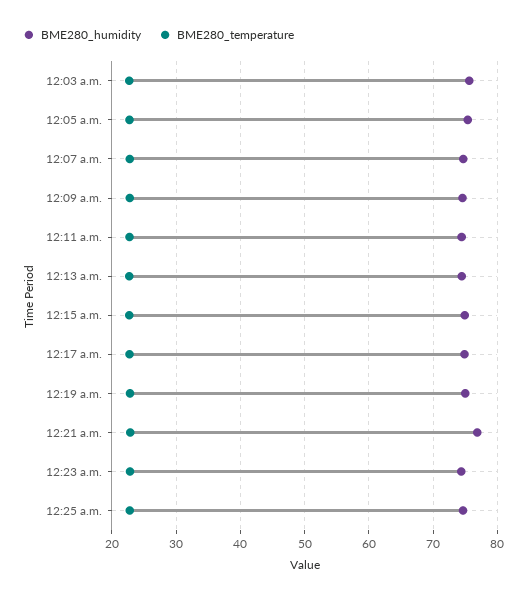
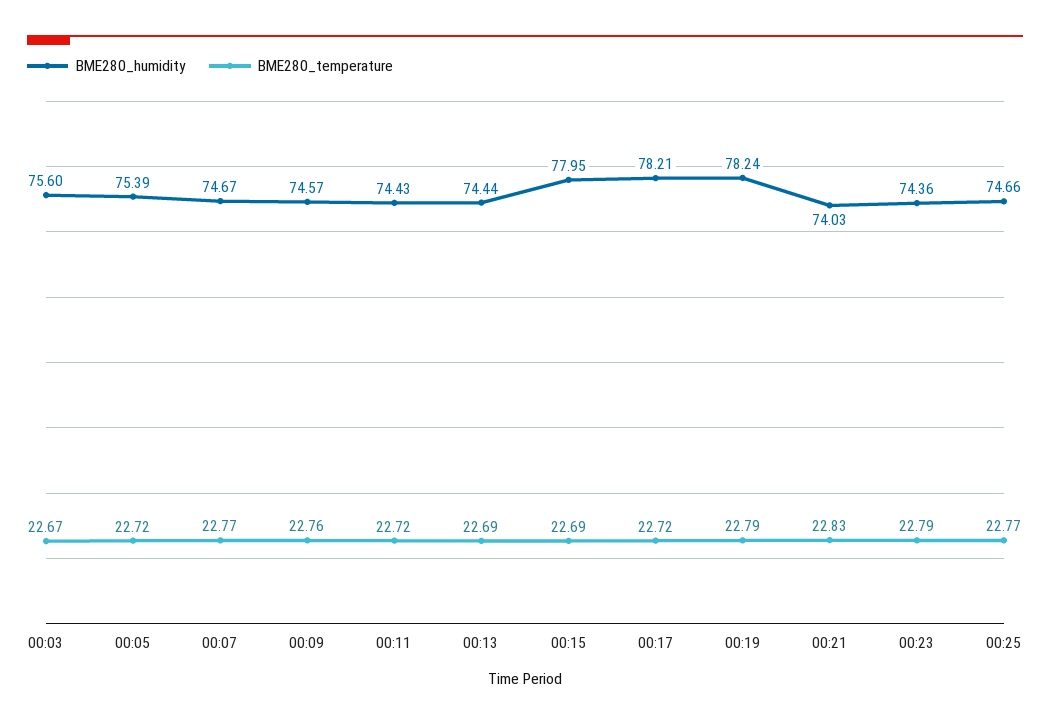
  {
    "BME280_humidity": {
      "12:03 a.m.": 75.6,
      "12:05 a.m.": 75.39,
      "12:07 a.m.": 74.67,
      "12:09 a.m.": 74.57,
      "12:11 a.m.": 74.43,
      "12:13 a.m.": 74.44,
-     "12:15 a.m.": 75,
+     "12:15 a.m.": 77.95,
-     "12:17 a.m.": 75,
+     "12:17 a.m.": 78.21,
-     "12:19 a.m.": 75,
+     "12:19 a.m.": 78.24,
-     "12:21 a.m.": 77,
+     "12:21 a.m.": 74.03,
      "12:23 a.m.": 74.36,
      "12:25 a.m.": 74.66
    },
    "BME280_temperature": {
      "12:03 a.m.": 22.67,
      "12:05 a.m.": 22.72,
      "12:07 a.m.": 22.77,
      "12:09 a.m.": 22.76,
      "12:11 a.m.": 22.72,
      "12:13 a.m.": 22.69,
      "12:15 a.m.": 22.69,
      "12:17 a.m.": 22.72,
      "12:19 a.m.": 22.79,
      "12:21 a.m.": 22.83,
      "12:23 a.m.": 22.79,
      "12:25 a.m.": 22.77
    }
  }

